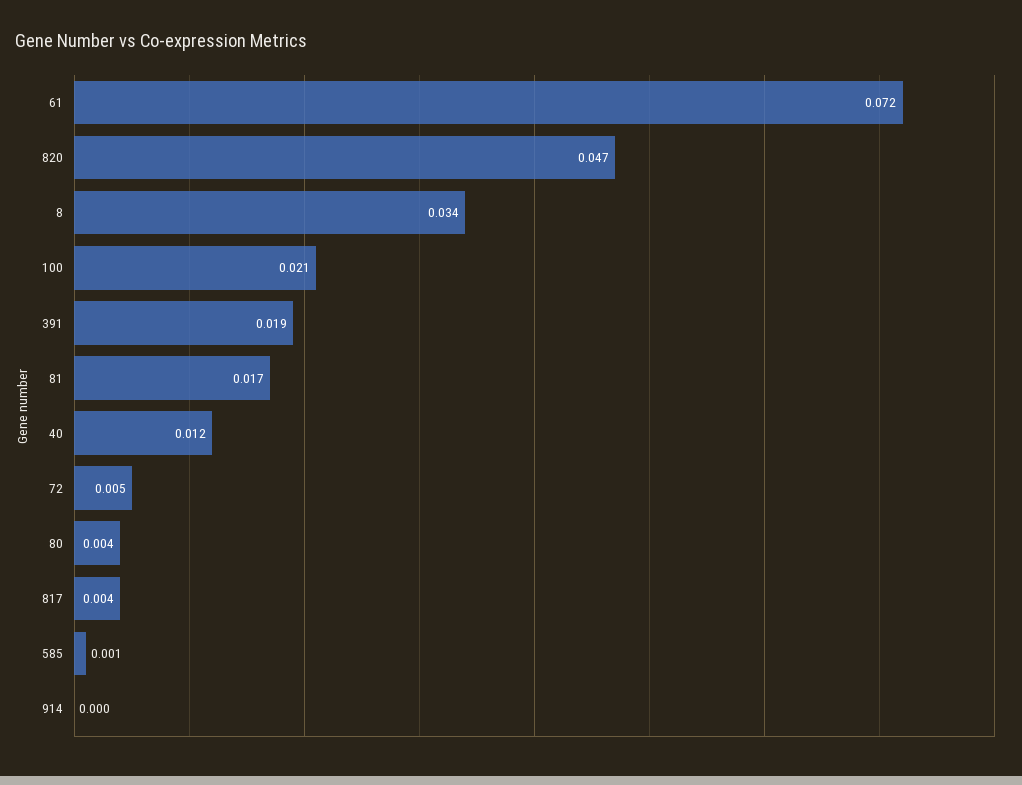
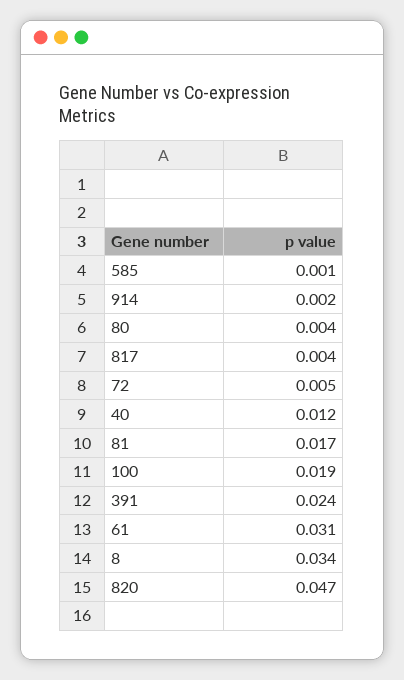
  {
-   "61": 0.072,
+   "61": 0.031,
    "820": 0.047,
    "8": 0.034,
-   "100": 0.021,
+   "100": 0.019,
-   "391": 0.019,
+   "391": 0.024,
    "81": 0.017,
    "40": 0.012,
    "72": 0.005,
    "80": 0.004,
    "817": 0.004,
    "585": 0.001,
-   "914": 0
+   "914": 0.002
  }

